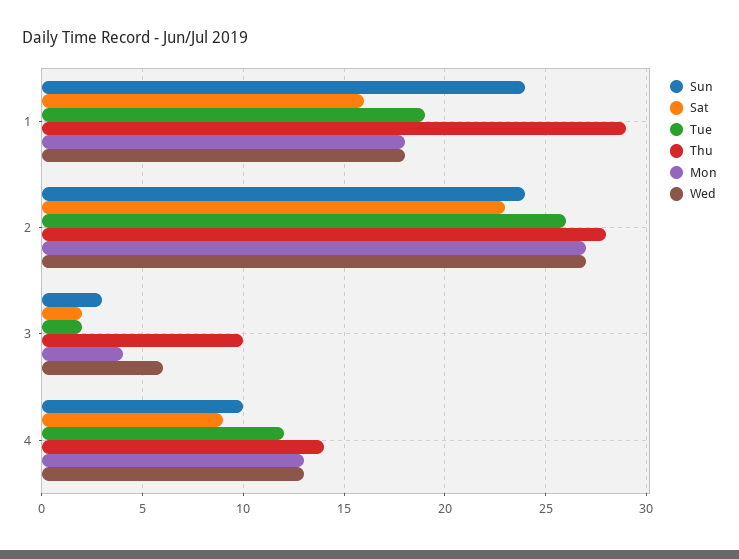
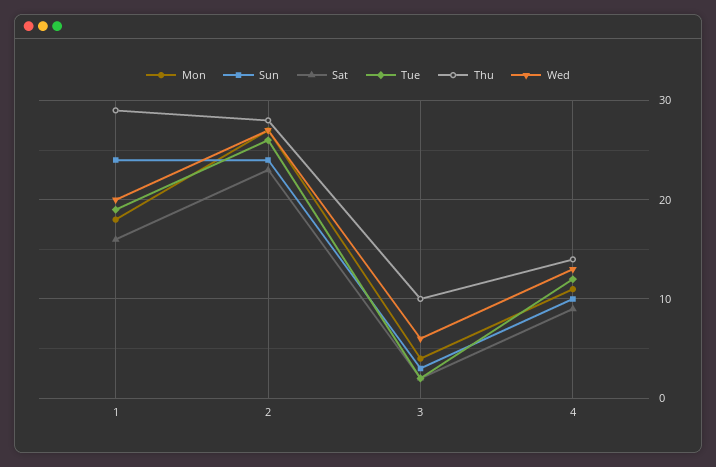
  {
    "Sun": {
      "1": 24,
      "2": 24,
      "3": 3,
      "4": 10
    },
    "Sat": {
      "1": 16,
      "2": 23,
      "3": 2,
      "4": 9
    },
    "Tue": {
      "1": 19,
      "2": 26,
      "3": 2,
      "4": 12
    },
    "Thu": {
      "1": 29,
      "2": 28,
      "3": 10,
      "4": 14
    },
    "Mon": {
      "1": 18,
      "2": 27,
      "3": 4,
-     "4": 13
+     "4": 11
    },
    "Wed": {
-     "1": 18,
+     "1": 20,
      "2": 27,
      "3": 6,
      "4": 13
    }
  }

